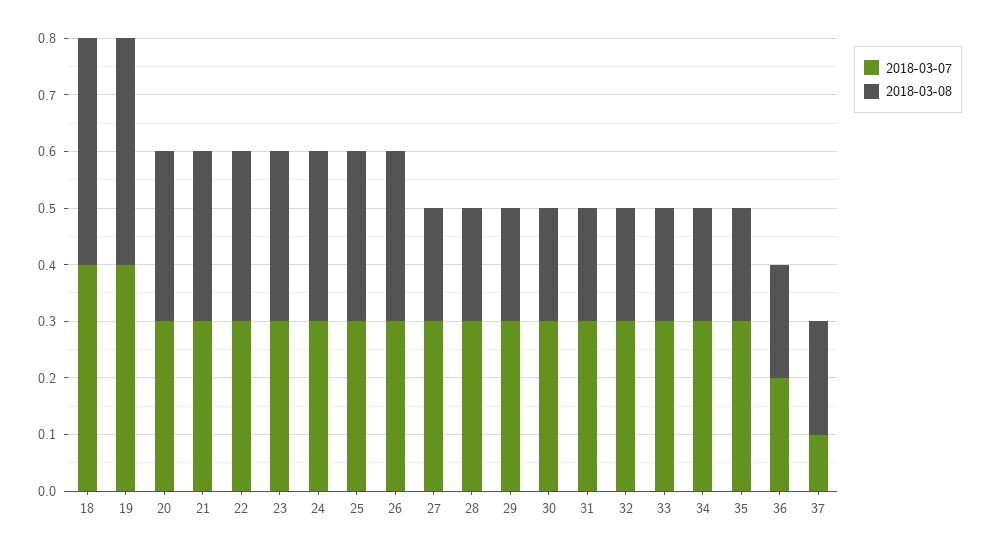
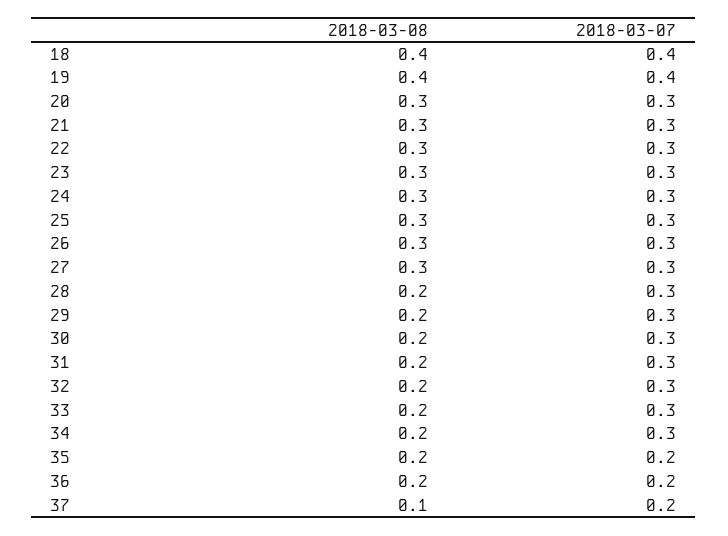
  {
    "2018-03-07": {
      "18": 0.4,
      "19": 0.4,
      "20": 0.3,
      "21": 0.3,
      "22": 0.3,
      "23": 0.3,
      "24": 0.3,
      "25": 0.3,
      "26": 0.3,
      "27": 0.3,
      "28": 0.3,
      "29": 0.3,
      "30": 0.3,
      "31": 0.3,
      "32": 0.3,
      "33": 0.3,
      "34": 0.3,
-     "35": 0.3,
+     "35": 0.2,
      "36": 0.2,
-     "37": 0.1
+     "37": 0.2
    },
    "2018-03-08": {
      "18": 0.4,
      "19": 0.4,
      "20": 0.3,
      "21": 0.3,
      "22": 0.3,
      "23": 0.3,
      "24": 0.3,
      "25": 0.3,
      "26": 0.3,
-     "27": 0.2,
+     "27": 0.3,
      "28": 0.2,
      "29": 0.2,
      "30": 0.2,
      "31": 0.2,
      "32": 0.2,
      "33": 0.2,
      "34": 0.2,
      "35": 0.2,
      "36": 0.2,
-     "37": 0.2
+     "37": 0.1
    }
  }

